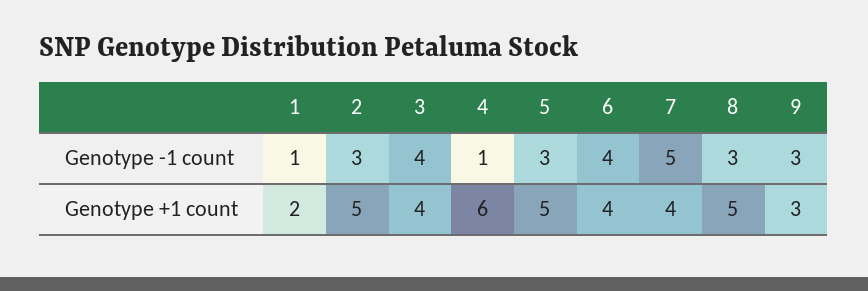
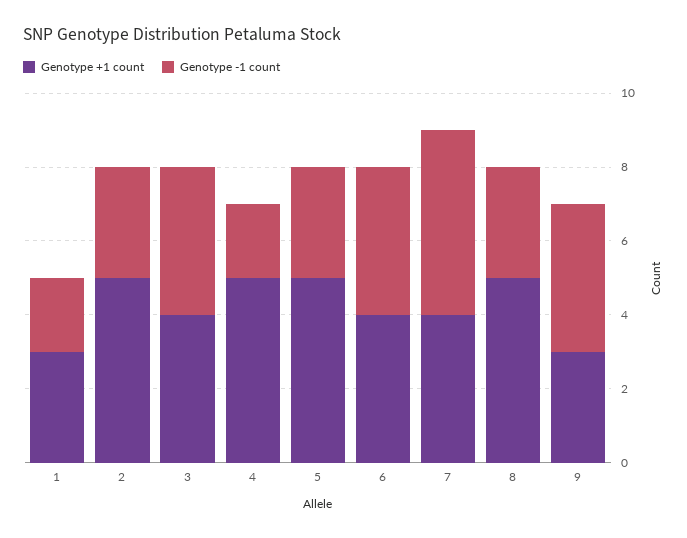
  {
    "Genotype -1 count": {
-     "1": 1,
+     "1": 2,
      "2": 3,
      "3": 4,
-     "4": 1,
+     "4": 2,
      "5": 3,
      "6": 4,
      "7": 5,
      "8": 3,
-     "9": 3
+     "9": 4
    },
    "Genotype +1 count": {
-     "1": 2,
+     "1": 3,
      "2": 5,
      "3": 4,
-     "4": 6,
+     "4": 5,
      "5": 5,
      "6": 4,
      "7": 4,
      "8": 5,
      "9": 3
    }
  }

